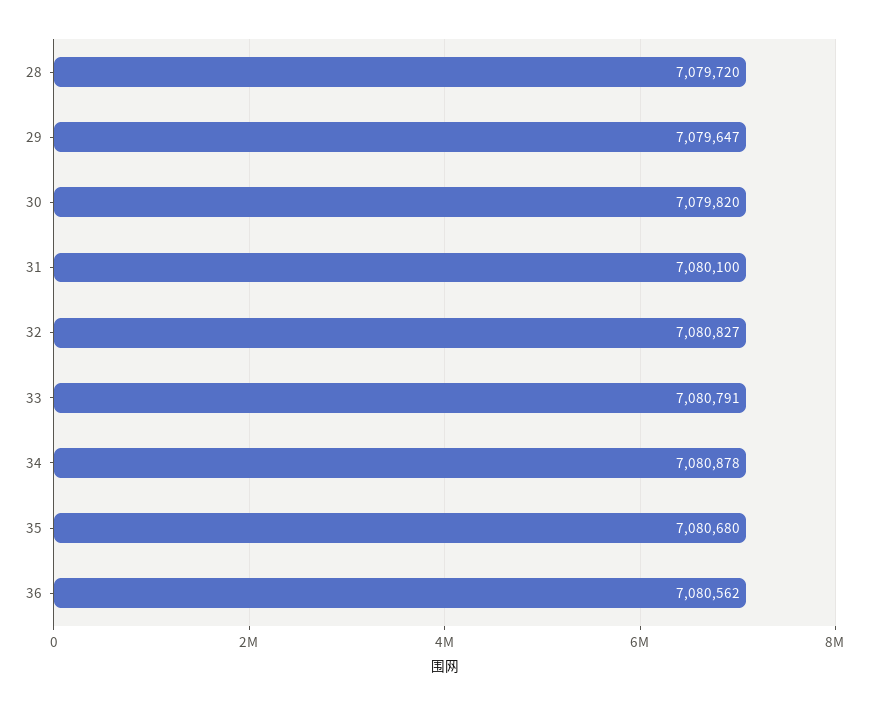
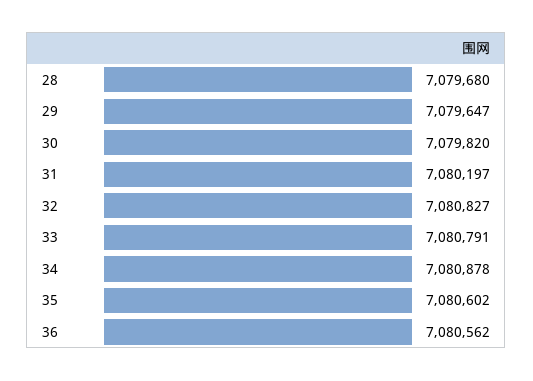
  {
-   "28": 7079720,
+   "28": 7079680,
    "29": 7079647,
    "30": 7079820,
-   "31": 7080100,
+   "31": 7080197,
    "32": 7080827,
    "33": 7080791,
    "34": 7080878,
-   "35": 7080680,
+   "35": 7080602,
    "36": 7080562
  }

